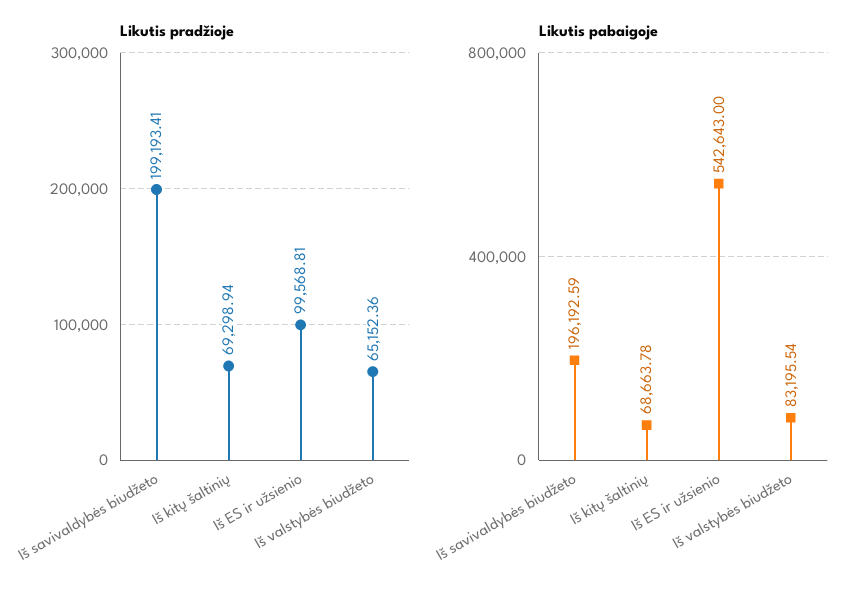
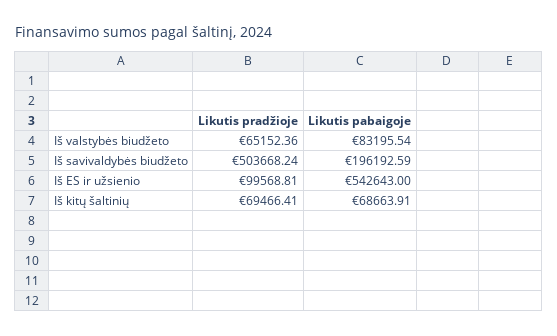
  {
    "Likutis pradžioje": {
-     "Iš savivaldybės biudžeto": 199193.41,
+     "Iš savivaldybės biudžeto": 503668.24,
-     "Iš kitų šaltinių": 69298.94,
+     "Iš kitų šaltinių": 69466.41,
      "Iš ES ir užsienio": 99568.81,
      "Iš valstybės biudžeto": 65152.36
    },
    "Likutis pabaigoje": {
      "Iš savivaldybės biudžeto": 196192.59,
-     "Iš kitų šaltinių": 68663.78,
+     "Iš kitų šaltinių": 68663.91,
      "Iš ES ir užsienio": 542643,
      "Iš valstybės biudžeto": 83195.54
    }
  }

